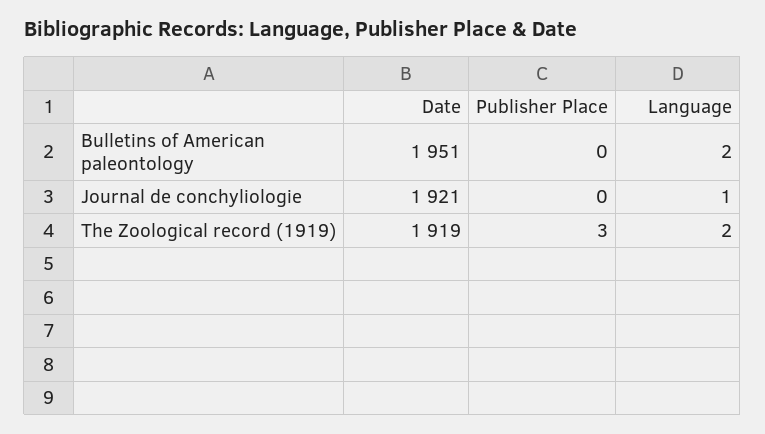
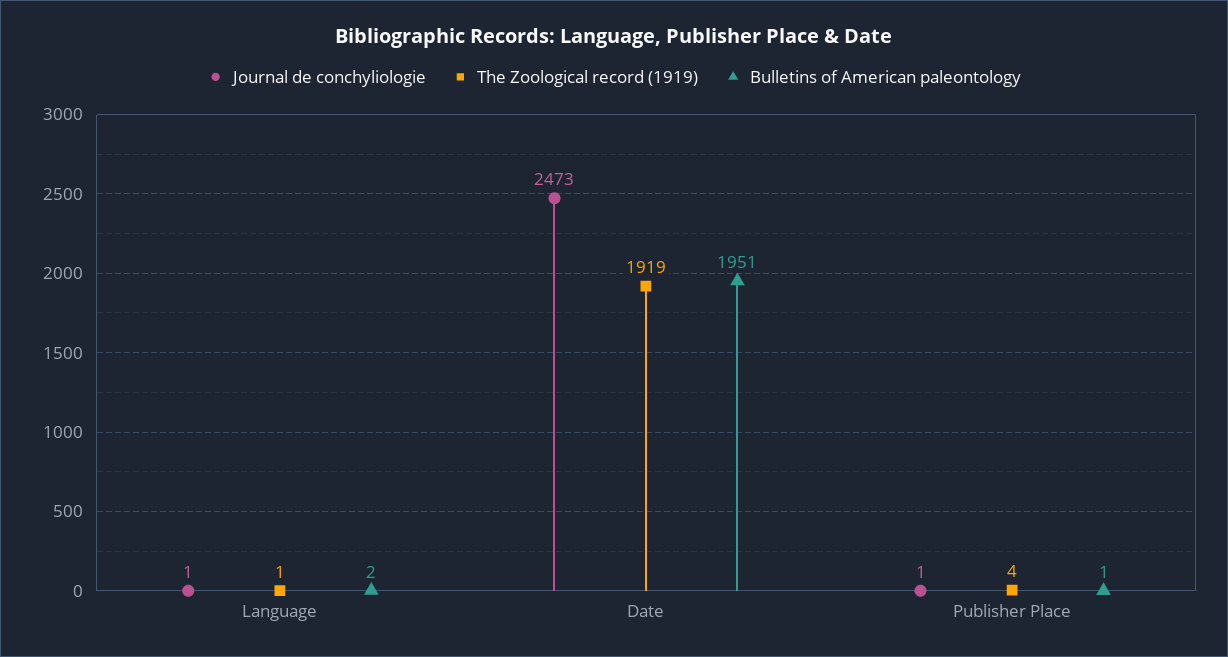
  {
    "Bulletins of American paleontology": {
      "Date": 1951,
-     "Publisher Place": 0,
+     "Publisher Place": 1,
      "Language": 2
    },
    "Journal de conchyliologie": {
-     "Date": 1921,
+     "Date": 2473,
-     "Publisher Place": 0,
+     "Publisher Place": 1,
      "Language": 1
    },
    "The Zoological record (1919)": {
      "Date": 1919,
-     "Publisher Place": 3,
+     "Publisher Place": 4,
-     "Language": 2
+     "Language": 1
    }
  }

